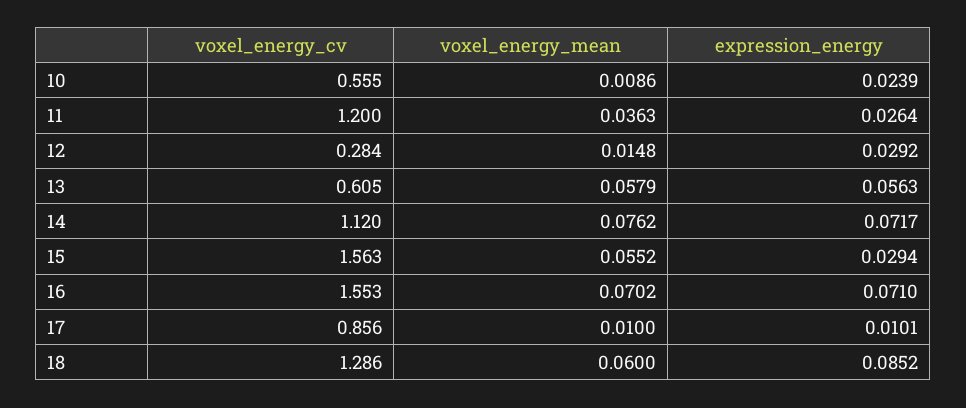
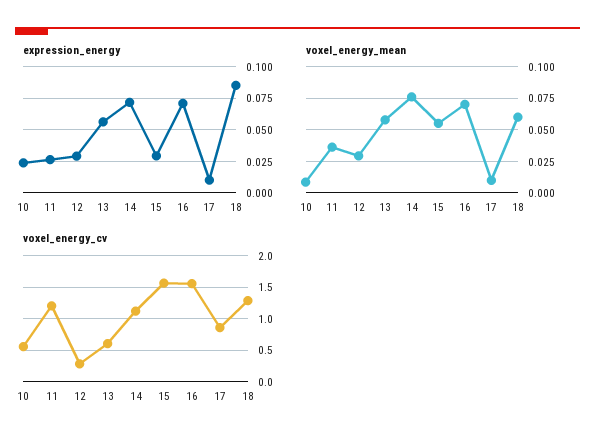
  {
    "voxel_energy_cv": {
      "10": 0.555,
      "11": 1.2,
      "12": 0.284,
      "13": 0.605,
      "14": 1.12,
      "15": 1.563,
      "16": 1.553,
      "17": 0.856,
      "18": 1.286
    },
    "voxel_energy_mean": {
      "10": 0.0086,
      "11": 0.0363,
-     "12": 0.0148,
+     "12": 0.03,
      "13": 0.0579,
      "14": 0.0762,
      "15": 0.0552,
      "16": 0.0702,
      "17": 0.01,
      "18": 0.06
    },
    "expression_energy": {
      "10": 0.0239,
      "11": 0.0264,
      "12": 0.0292,
      "13": 0.0563,
      "14": 0.0717,
      "15": 0.0294,
      "16": 0.071,
      "17": 0.0101,
      "18": 0.0852
    }
  }

